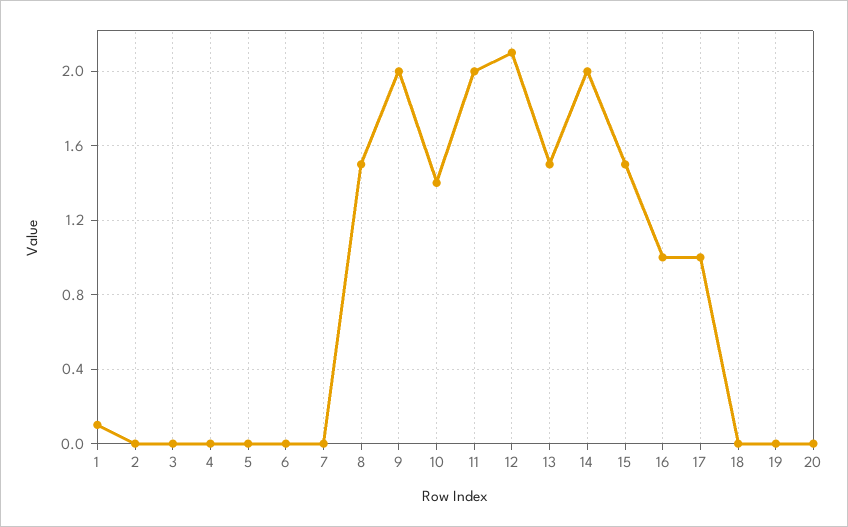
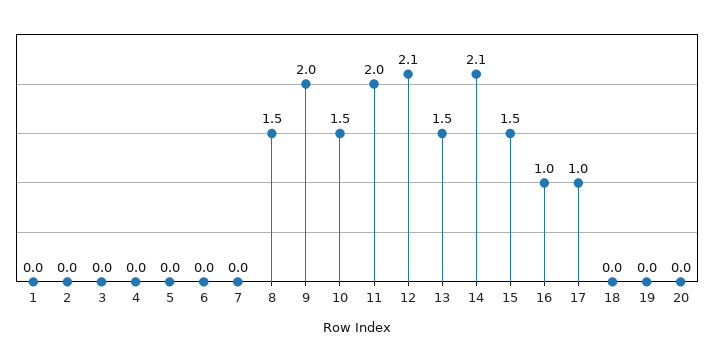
  {
-   "1": 0.1,
+   "1": 0,
    "2": 0,
    "3": 0,
    "4": 0,
    "5": 0,
    "6": 0,
    "7": 0,
    "8": 1.5,
    "9": 2,
-   "10": 1.4,
+   "10": 1.5,
    "11": 2,
    "12": 2.1,
    "13": 1.5,
-   "14": 2,
+   "14": 2.1,
    "15": 1.5,
    "16": 1,
    "17": 1,
    "18": 0,
    "19": 0,
    "20": 0
  }

